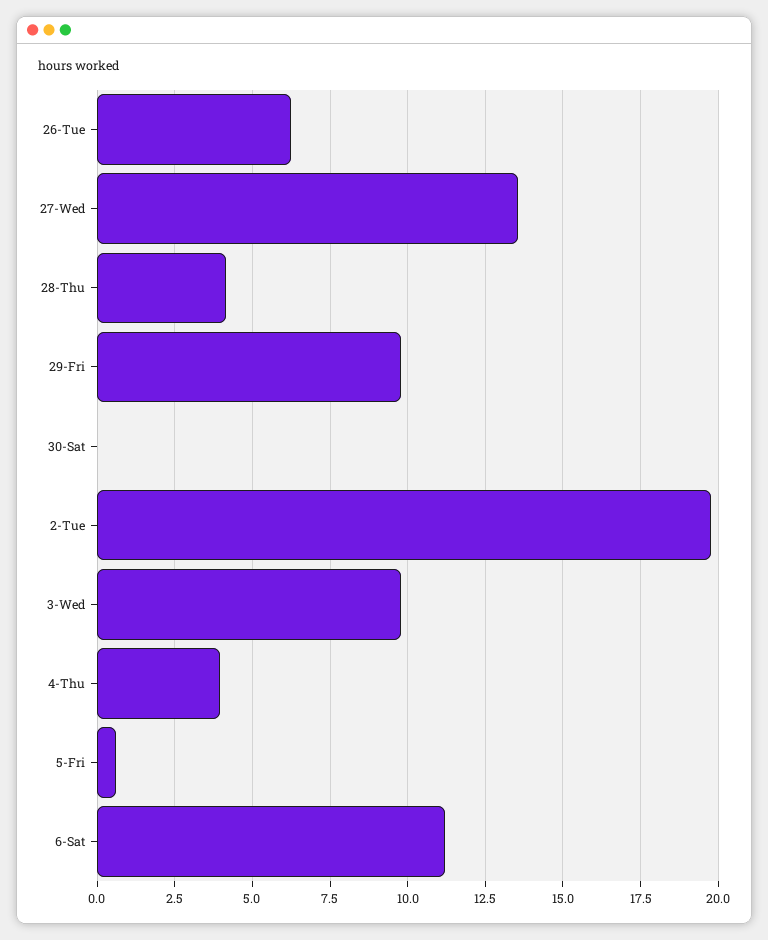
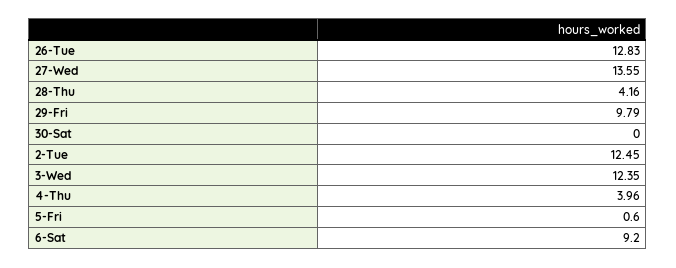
  {
-   "26-Tue": 6.25,
+   "26-Tue": 12.83,
    "27-Wed": 13.55,
    "28-Thu": 4.16,
    "29-Fri": 9.79,
    "30-Sat": 0,
-   "2-Tue": 19.75,
+   "2-Tue": 12.45,
-   "3-Wed": 9.75,
+   "3-Wed": 12.35,
    "4-Thu": 3.96,
    "5-Fri": 0.6,
-   "6-Sat": 11.25
+   "6-Sat": 9.2
  }

